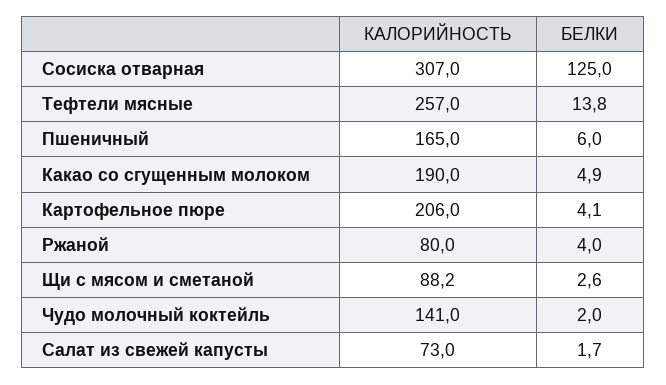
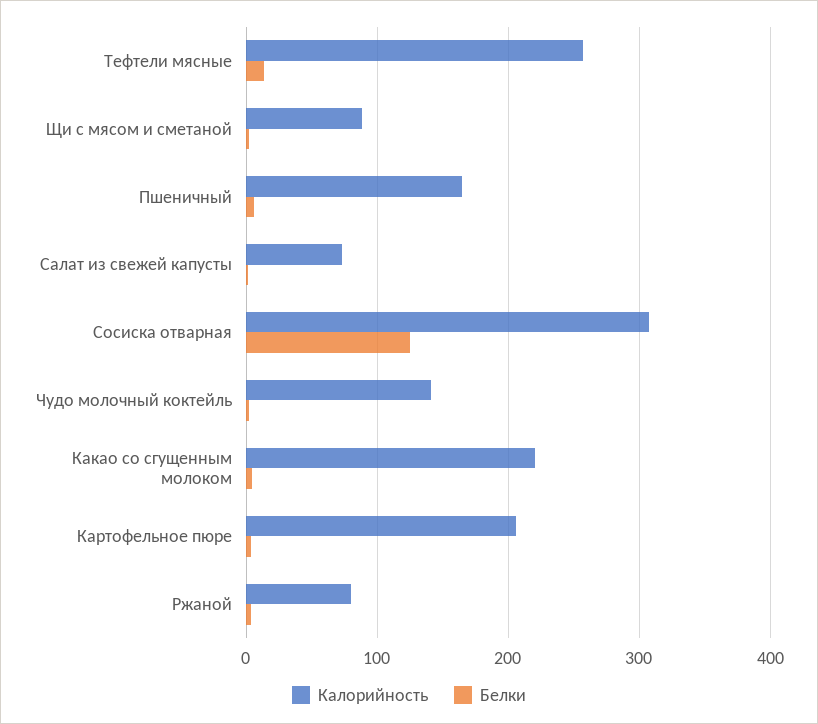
  {
    "КАЛОРИЙНОСТЬ": {
      "Сосиска отварная": 307,
      "Тефтели мясные": 257,
      "Пшеничный": 165,
-     "Какао со сгущенным молоком": 190,
+     "Какао со сгущенным молоком": 220,
      "Картофельное пюре": 206,
      "Ржаной": 80,
      "Щи с мясом и сметаной": 88.2,
      "Чудо молочный коктейль": 141,
      "Салат из свежей капусты": 73
    },
    "БЕЛКИ": {
      "Сосиска отварная": 125,
      "Тефтели мясные": 13.8,
      "Пшеничный": 6,
      "Какао со сгущенным молоком": 4.9,
      "Картофельное пюре": 4.1,
      "Ржаной": 4,
      "Щи с мясом и сметаной": 2.6,
      "Чудо молочный коктейль": 2,
      "Салат из свежей капусты": 1.7
    }
  }

